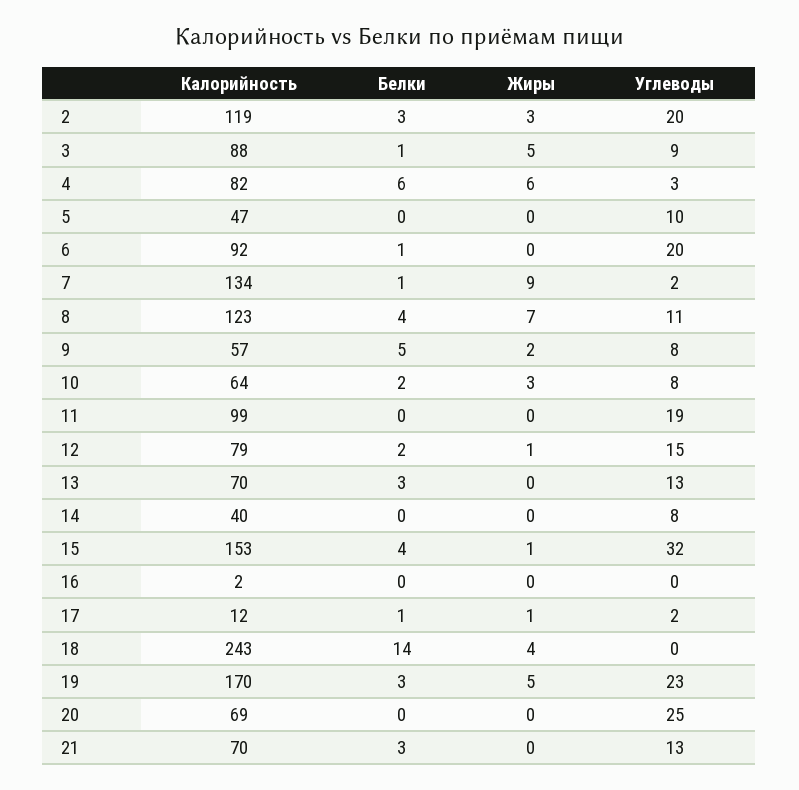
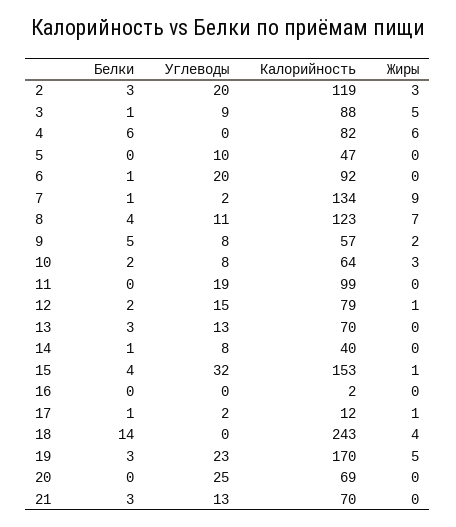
  {
    "Калорийность": {
      "2": 119,
      "3": 88,
      "4": 82,
      "5": 47,
      "6": 92,
      "7": 134,
      "8": 123,
      "9": 57,
      "10": 64,
      "11": 99,
      "12": 79,
      "13": 70,
      "14": 40,
      "15": 153,
      "16": 2,
      "17": 12,
      "18": 243,
      "19": 170,
      "20": 69,
      "21": 70
    },
    "Белки": {
      "2": 3,
      "3": 1,
      "4": 6,
      "5": 0,
      "6": 1,
      "7": 1,
      "8": 4,
      "9": 5,
      "10": 2,
      "11": 0,
      "12": 2,
      "13": 3,
-     "14": 0,
+     "14": 1,
      "15": 4,
      "16": 0,
      "17": 1,
      "18": 14,
      "19": 3,
      "20": 0,
      "21": 3
    },
    "Жиры": {
      "2": 3,
      "3": 5,
      "4": 6,
      "5": 0,
      "6": 0,
      "7": 9,
      "8": 7,
      "9": 2,
      "10": 3,
      "11": 0,
      "12": 1,
      "13": 0,
      "14": 0,
      "15": 1,
      "16": 0,
      "17": 1,
      "18": 4,
      "19": 5,
      "20": 0,
      "21": 0
    },
    "Углеводы": {
      "2": 20,
      "3": 9,
-     "4": 3,
+     "4": 0,
      "5": 10,
      "6": 20,
      "7": 2,
      "8": 11,
      "9": 8,
      "10": 8,
      "11": 19,
      "12": 15,
      "13": 13,
      "14": 8,
      "15": 32,
      "16": 0,
      "17": 2,
      "18": 0,
      "19": 23,
      "20": 25,
      "21": 13
    }
  }

